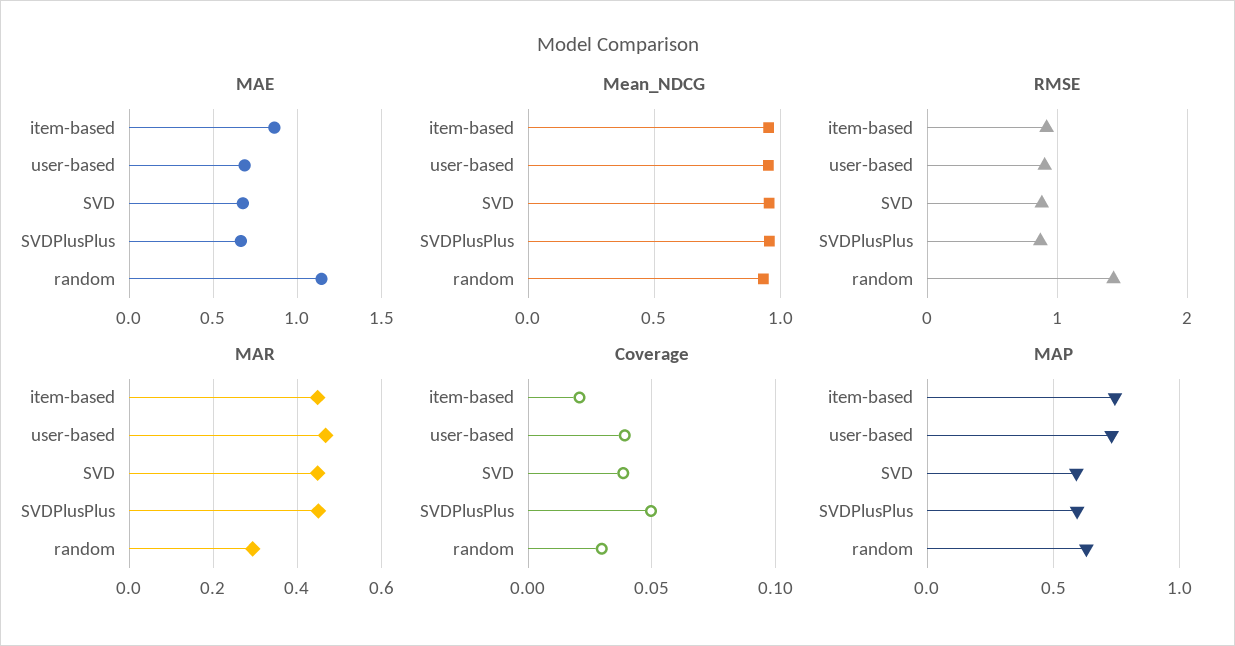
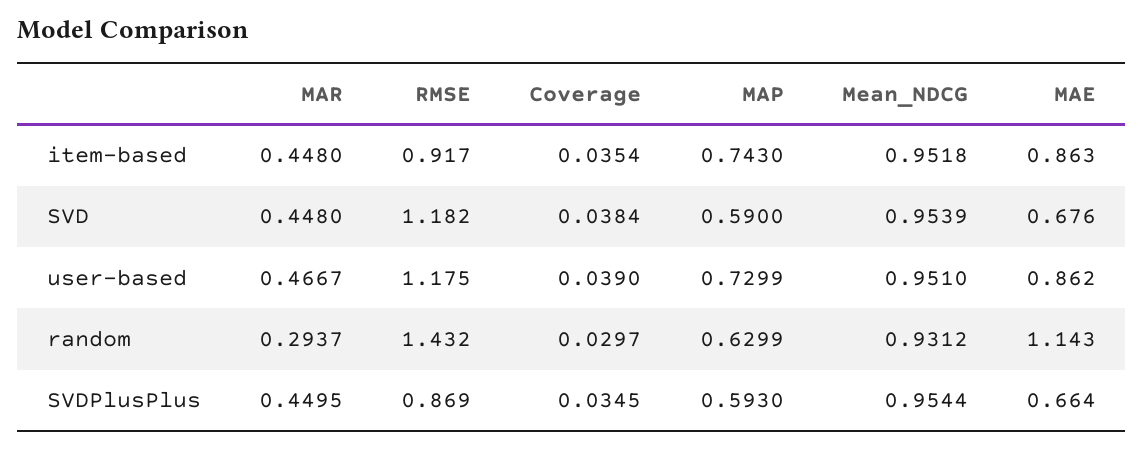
  {
    "MAE": {
      "item-based": 0.863,
-     "user-based": 0.7,
+     "user-based": 0.862,
      "SVD": 0.676,
      "SVDPlusPlus": 0.664,
      "random": 1.143
    },
    "Mean_NDCG": {
      "item-based": 0.9518,
      "user-based": 0.951,
      "SVD": 0.9539,
      "SVDPlusPlus": 0.9544,
      "random": 0.9312
    },
    "RMSE": {
      "item-based": 0.917,
-     "user-based": 0.9,
+     "user-based": 1.175,
-     "SVD": 0.9,
+     "SVD": 1.182,
      "SVDPlusPlus": 0.869,
      "random": 1.432
    },
    "MAR": {
      "item-based": 0.448,
      "user-based": 0.4667,
      "SVD": 0.448,
      "SVDPlusPlus": 0.4495,
      "random": 0.2937
    },
    "Coverage": {
-     "item-based": 0.02,
+     "item-based": 0.0354,
      "user-based": 0.039,
      "SVD": 0.0384,
-     "SVDPlusPlus": 0.05,
+     "SVDPlusPlus": 0.0345,
      "random": 0.0297
    },
    "MAP": {
      "item-based": 0.743,
      "user-based": 0.7299,
      "SVD": 0.59,
      "SVDPlusPlus": 0.593,
      "random": 0.6299
    }
  }

